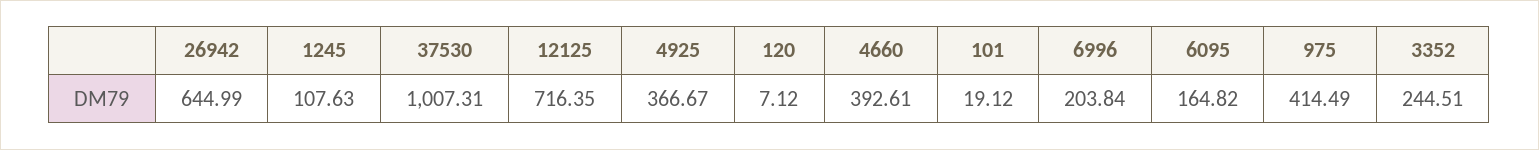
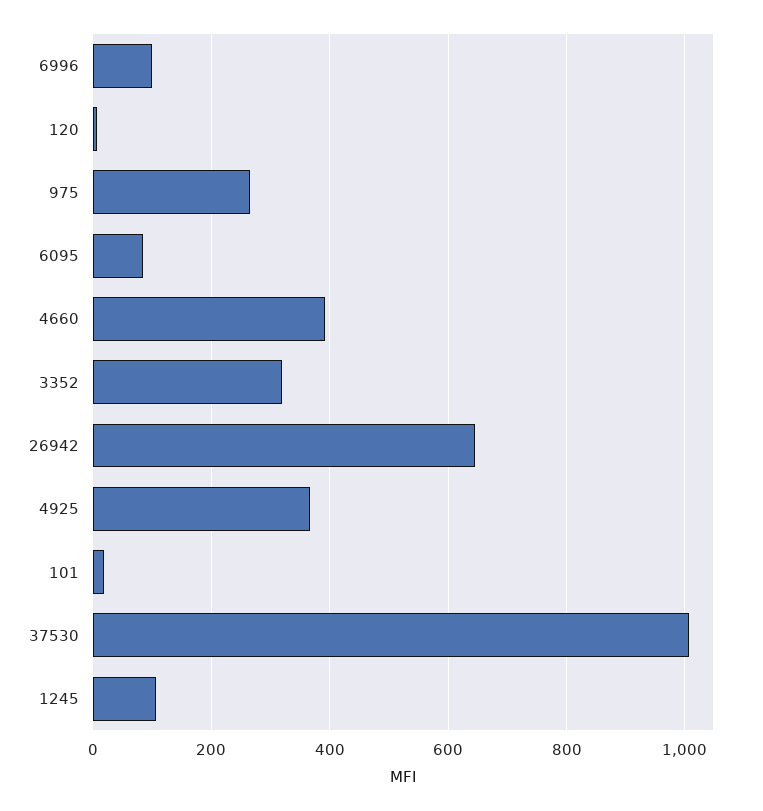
  {
    "26942": 644.99,
    "1245": 107.63,
    "37530": 1007.31,
-   "12125": 716.35,
    "4925": 366.67,
    "120": 7.12,
    "4660": 392.61,
    "101": 19.12,
-   "6996": 203.84,
+   "6996": 100,
-   "6095": 164.82,
+   "6095": 80,
-   "975": 414.49,
+   "975": 260,
-   "3352": 244.51
+   "3352": 320
  }

